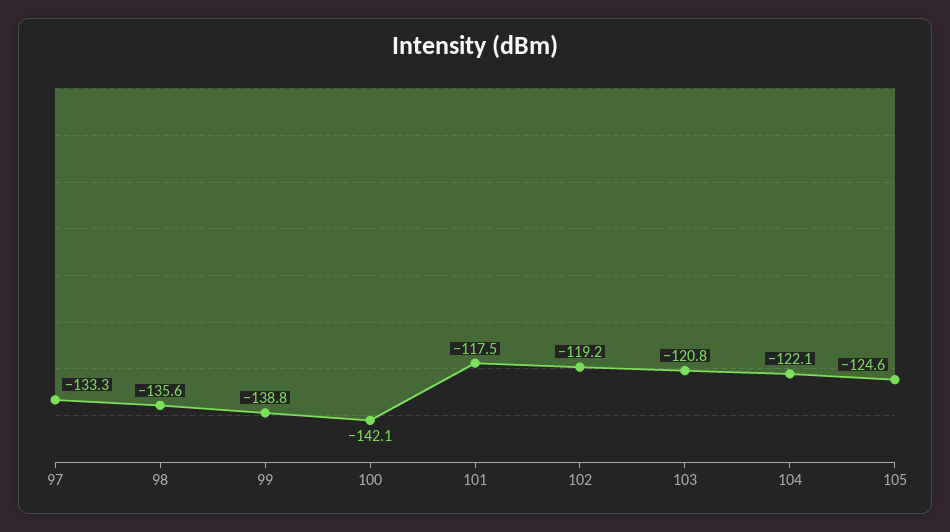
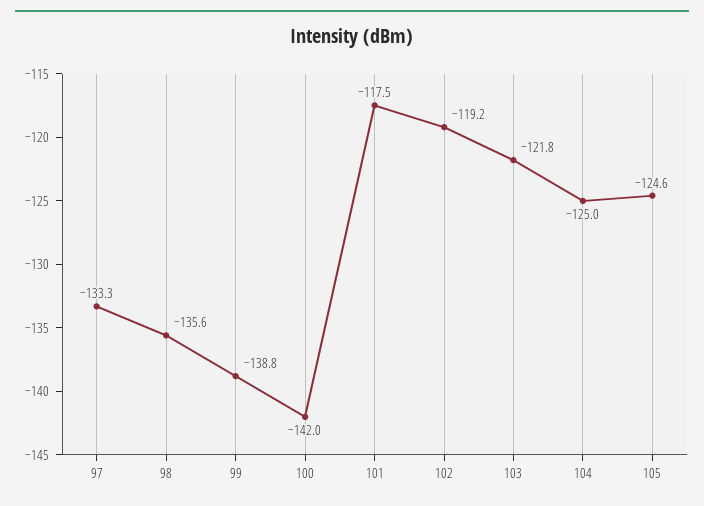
  {
    "97": -133.3,
    "98": -135.6,
    "99": -138.8,
-   "100": -142.1,
+   "100": -142,
    "101": -117.5,
    "102": -119.2,
-   "103": -120.8,
+   "103": -121.8,
-   "104": -122.1,
+   "104": -125,
    "105": -124.6
  }

